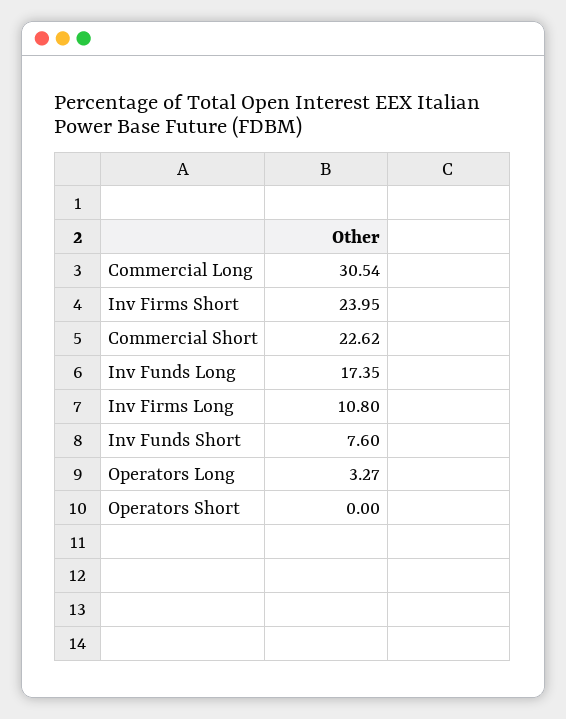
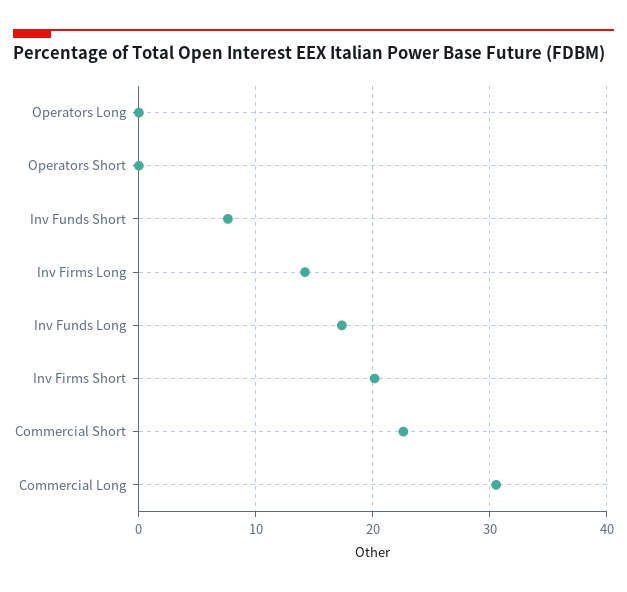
  {
    "Commercial Long": 30.54,
-   "Inv Firms Short": 23.95,
+   "Inv Firms Short": 20,
    "Commercial Short": 22.62,
    "Inv Funds Long": 17.35,
-   "Inv Firms Long": 10.8,
+   "Inv Firms Long": 14,
    "Inv Funds Short": 7.6,
-   "Operators Long": 3.27,
+   "Operators Long": 0,
    "Operators Short": 0
  }

